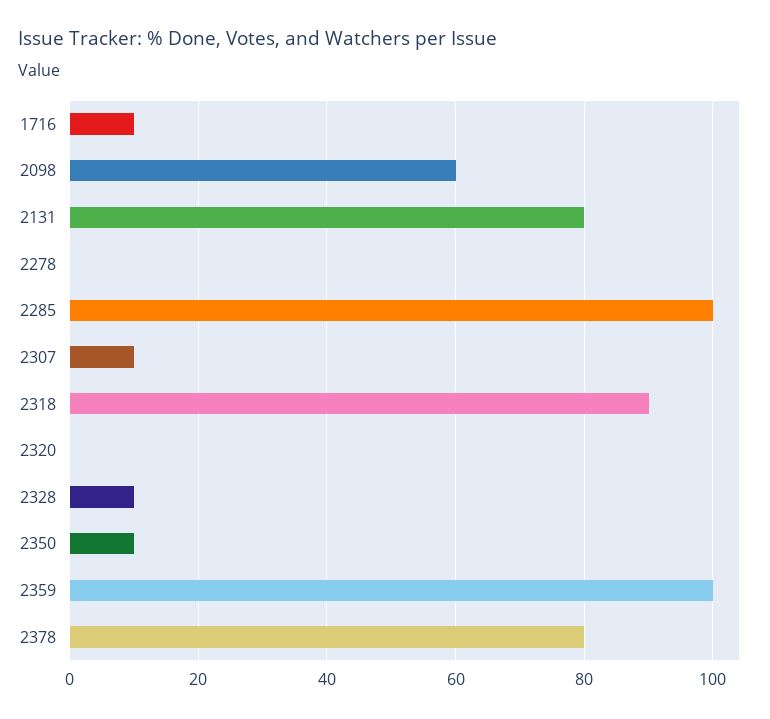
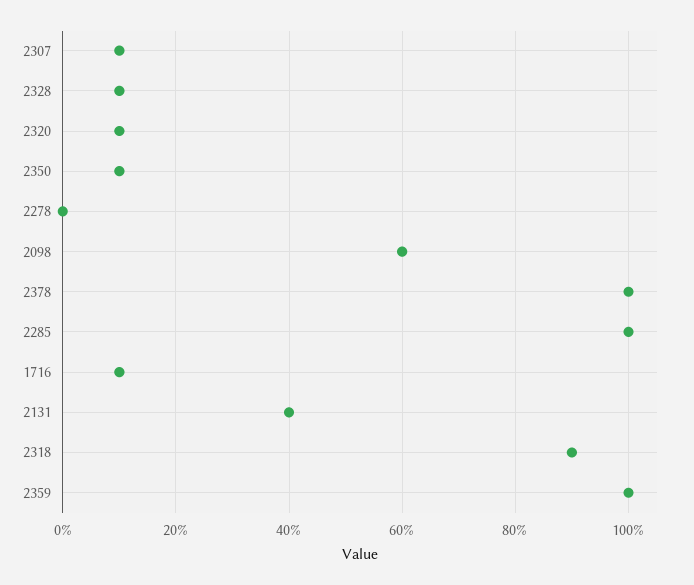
  {
    "1716": 10,
    "2098": 60,
-   "2131": 80,
+   "2131": 40,
    "2278": 0,
    "2285": 100,
    "2307": 10,
    "2318": 90,
-   "2320": 0,
+   "2320": 10,
    "2328": 10,
    "2350": 10,
    "2359": 100,
-   "2378": 80
+   "2378": 100
  }

